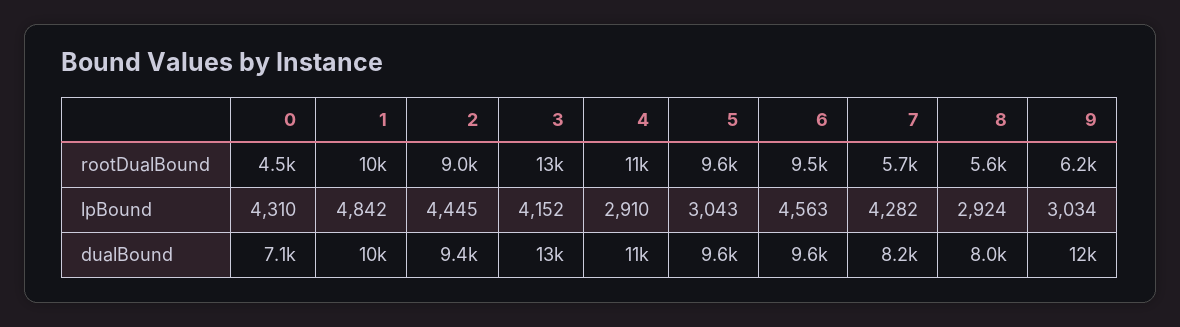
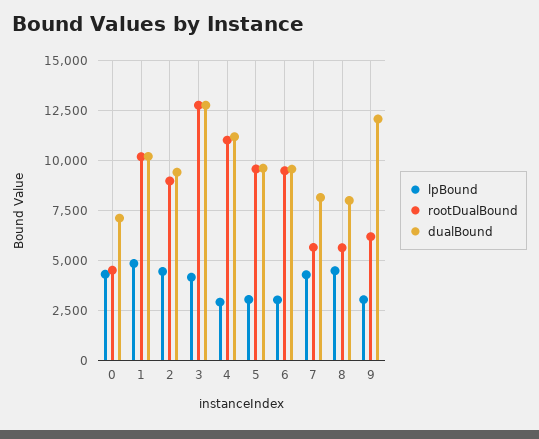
  {
    "rootDualBound": {
      "0": 4500,
      "1": 10000,
      "2": 9000,
      "3": 13000,
      "4": 11000,
      "5": 9600,
      "6": 9500,
      "7": 5700,
      "8": 5600,
      "9": 6200
    },
    "lpBound": {
      "0": 4310,
      "1": 4842,
      "2": 4445,
      "3": 4152,
      "4": 2910,
      "5": 3043,
-     "6": 4563,
+     "6": 3000,
      "7": 4282,
-     "8": 2924,
+     "8": 4500,
      "9": 3034
    },
    "dualBound": {
      "0": 7100,
      "1": 10000,
      "2": 9400,
      "3": 13000,
      "4": 11000,
      "5": 9600,
      "6": 9600,
      "7": 8200,
      "8": 8000,
      "9": 12000
    }
  }

